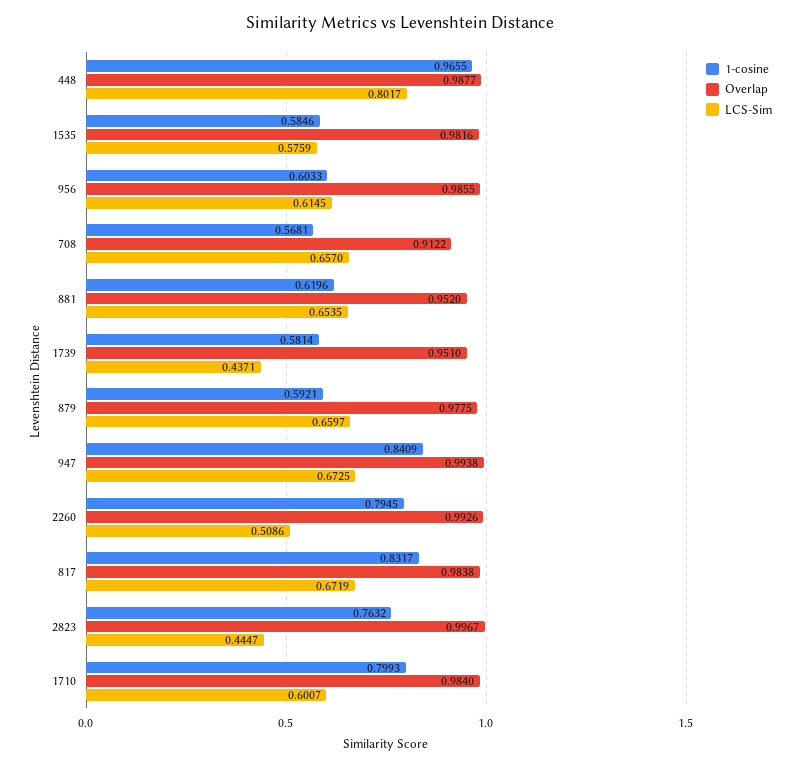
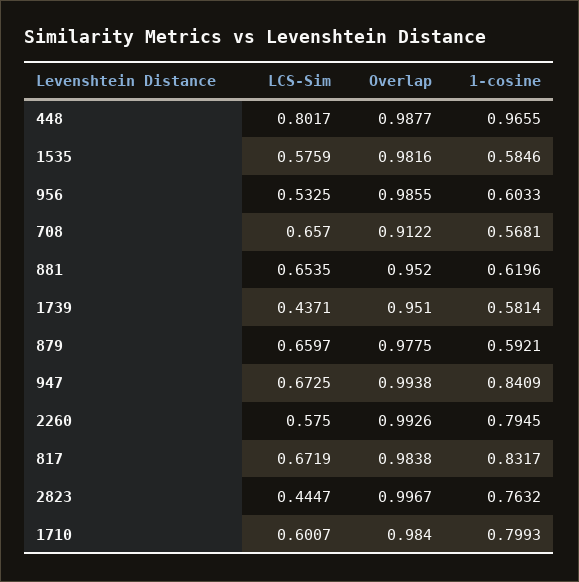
  {
    "1-cosine": {
      "448": 0.9655,
      "1535": 0.5846,
      "956": 0.6033,
      "708": 0.5681,
      "881": 0.6196,
      "1739": 0.5814,
      "879": 0.5921,
      "947": 0.8409,
      "2260": 0.7945,
      "817": 0.8317,
      "2823": 0.7632,
      "1710": 0.7993
    },
    "Overlap": {
      "448": 0.9877,
      "1535": 0.9816,
      "956": 0.9855,
      "708": 0.9122,
      "881": 0.952,
      "1739": 0.951,
      "879": 0.9775,
      "947": 0.9938,
      "2260": 0.9926,
      "817": 0.9838,
      "2823": 0.9967,
      "1710": 0.984
    },
    "LCS-Sim": {
      "448": 0.8017,
      "1535": 0.5759,
-     "956": 0.6145,
+     "956": 0.5325,
      "708": 0.657,
      "881": 0.6535,
      "1739": 0.4371,
      "879": 0.6597,
      "947": 0.6725,
-     "2260": 0.5086,
+     "2260": 0.575,
      "817": 0.6719,
      "2823": 0.4447,
      "1710": 0.6007
    }
  }

